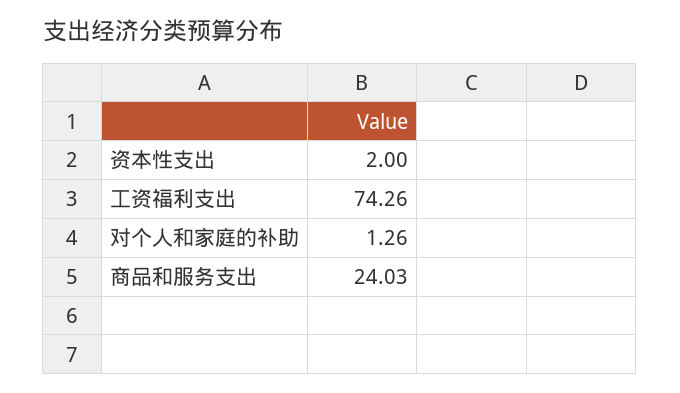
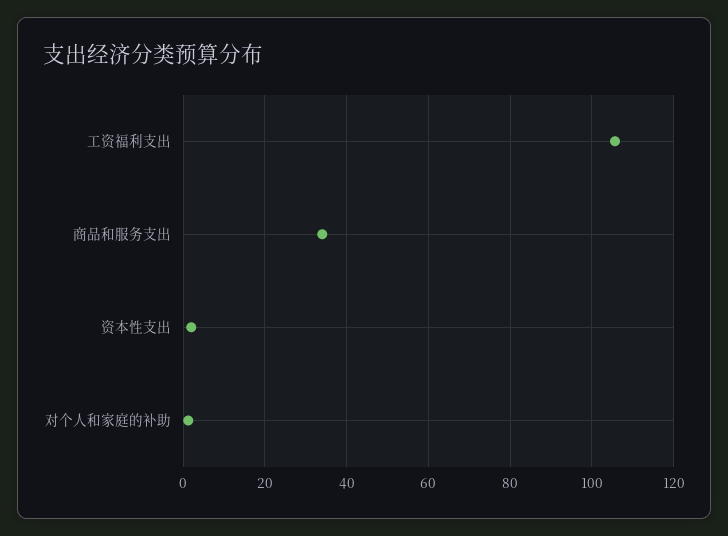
  {
    "资本性支出": 2,
-   "工资福利支出": 74.26,
+   "工资福利支出": 106,
    "对个人和家庭的补助": 1.26,
-   "商品和服务支出": 24.03
+   "商品和服务支出": 34
  }

